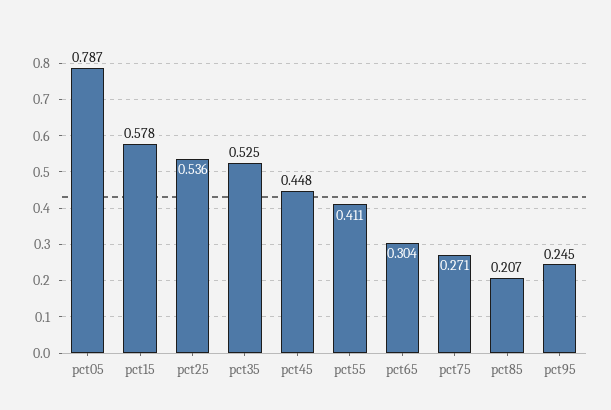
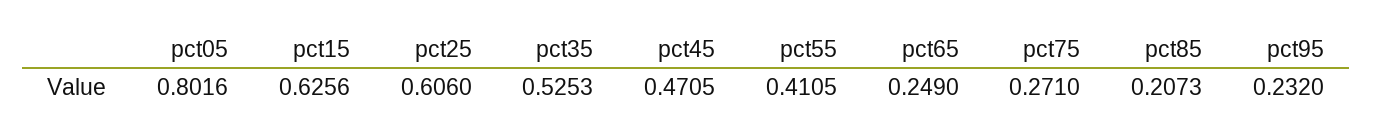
  {
-   "pct05": 0.787,
+   "pct05": 0.8016,
-   "pct15": 0.578,
+   "pct15": 0.6256,
-   "pct25": 0.536,
+   "pct25": 0.606,
    "pct35": 0.5253,
-   "pct45": 0.448,
+   "pct45": 0.4705,
    "pct55": 0.4105,
-   "pct65": 0.304,
+   "pct65": 0.249,
    "pct75": 0.271,
    "pct85": 0.2073,
-   "pct95": 0.245
+   "pct95": 0.232
  }

